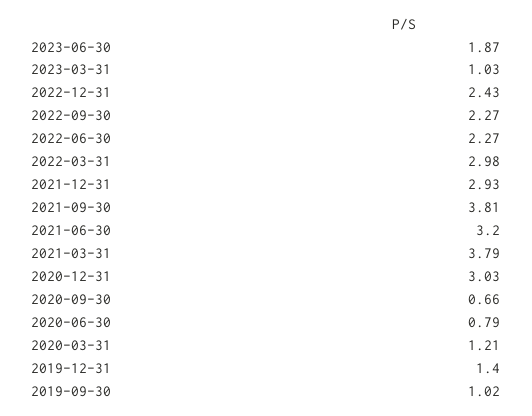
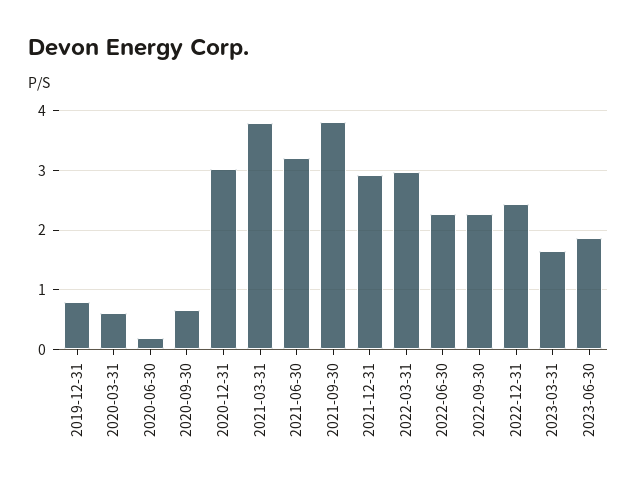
  {
    "2023-06-30": 1.87,
-   "2023-03-31": 1.03,
+   "2023-03-31": 1.6,
    "2022-12-31": 2.43,
    "2022-09-30": 2.27,
    "2022-06-30": 2.27,
    "2022-03-31": 2.98,
    "2021-12-31": 2.93,
    "2021-09-30": 3.81,
    "2021-06-30": 3.2,
    "2021-03-31": 3.79,
    "2020-12-31": 3.03,
    "2020-09-30": 0.66,
-   "2020-06-30": 0.79,
+   "2020-06-30": 0.2,
-   "2020-03-31": 1.21,
+   "2020-03-31": 0.6,
-   "2019-12-31": 1.4,
+   "2019-12-31": 0.8
-   "2019-09-30": 1.02
  }

